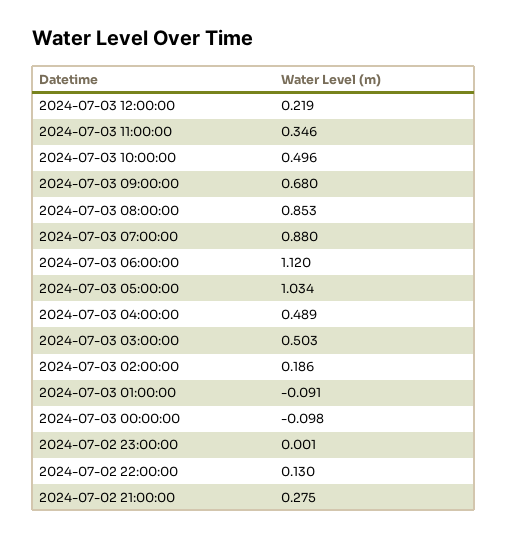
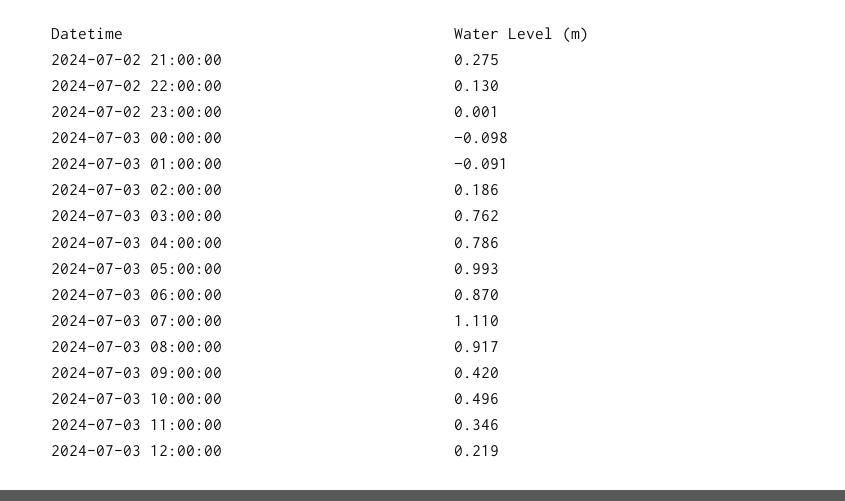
  {
    "2024-07-03 12:00:00": 0.219,
    "2024-07-03 11:00:00": 0.346,
    "2024-07-03 10:00:00": 0.496,
-   "2024-07-03 09:00:00": 0.68,
+   "2024-07-03 09:00:00": 0.42,
-   "2024-07-03 08:00:00": 0.853,
+   "2024-07-03 08:00:00": 0.917,
-   "2024-07-03 07:00:00": 0.88,
+   "2024-07-03 07:00:00": 1.11,
-   "2024-07-03 06:00:00": 1.12,
+   "2024-07-03 06:00:00": 0.87,
-   "2024-07-03 05:00:00": 1.034,
+   "2024-07-03 05:00:00": 0.993,
-   "2024-07-03 04:00:00": 0.489,
+   "2024-07-03 04:00:00": 0.786,
-   "2024-07-03 03:00:00": 0.503,
+   "2024-07-03 03:00:00": 0.762,
    "2024-07-03 02:00:00": 0.186,
    "2024-07-03 01:00:00": -0.091,
    "2024-07-03 00:00:00": -0.098,
    "2024-07-02 23:00:00": 0.001,
    "2024-07-02 22:00:00": 0.13,
    "2024-07-02 21:00:00": 0.275
  }

